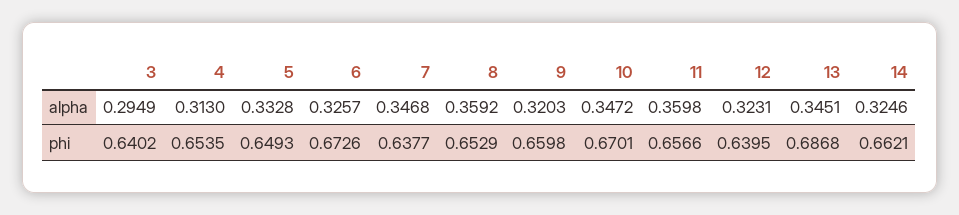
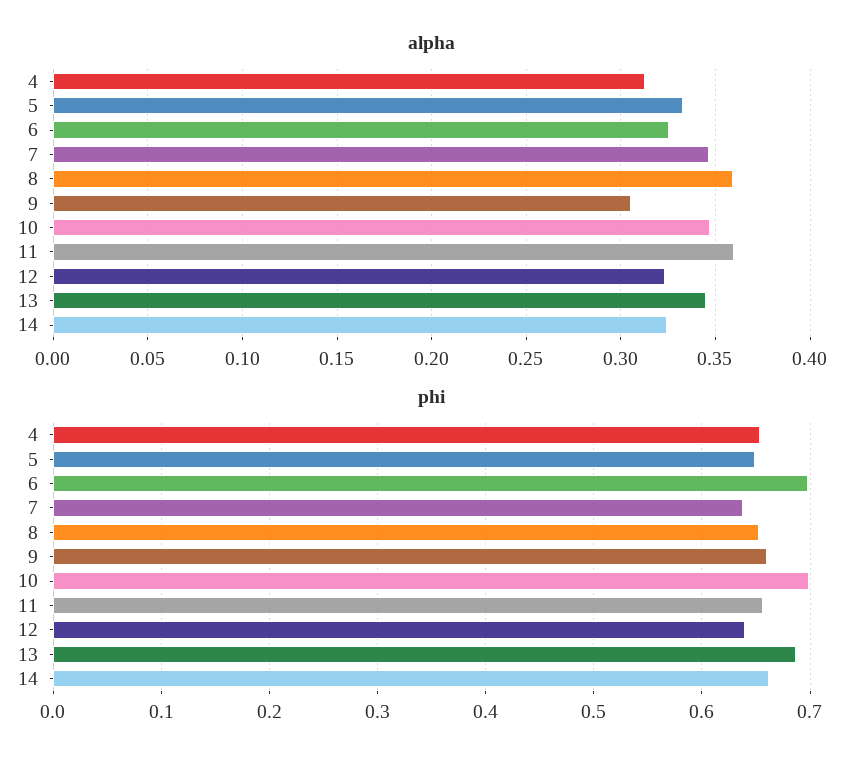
  {
    "alpha": {
-     "3": 0.2949,
      "4": 0.313,
      "5": 0.3328,
      "6": 0.3257,
      "7": 0.3468,
      "8": 0.3592,
-     "9": 0.3203,
+     "9": 0.305,
      "10": 0.3472,
      "11": 0.3598,
      "12": 0.3231,
      "13": 0.3451,
      "14": 0.3246
    },
    "phi": {
-     "3": 0.6402,
      "4": 0.6535,
      "5": 0.6493,
-     "6": 0.6726,
+     "6": 0.7,
      "7": 0.6377,
      "8": 0.6529,
      "9": 0.6598,
-     "10": 0.6701,
+     "10": 0.7,
      "11": 0.6566,
      "12": 0.6395,
      "13": 0.6868,
      "14": 0.6621
    }
  }

